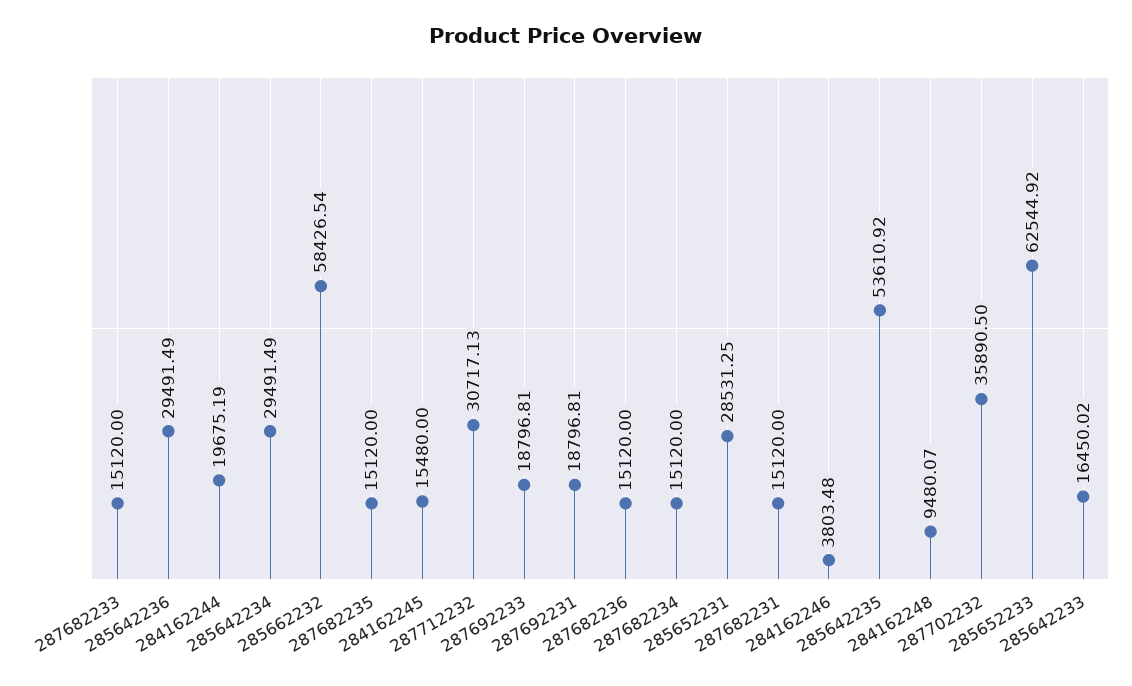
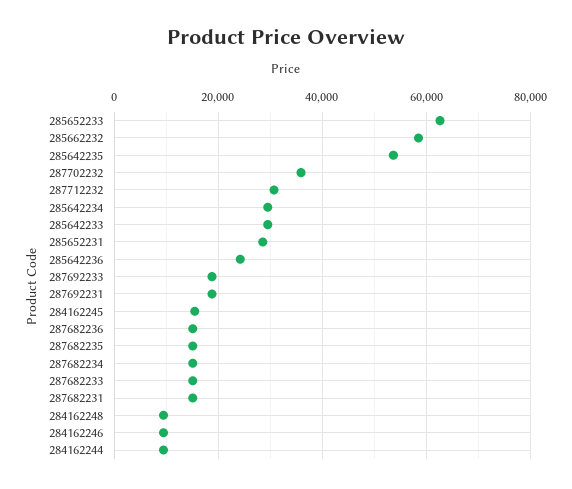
  {
    "287682233": 15120,
-   "285642236": 29491.49,
+   "285642236": 24000,
-   "284162244": 19675.19,
+   "284162244": 10000,
    "285642234": 29491.49,
    "285662232": 58426.54,
    "287682235": 15120,
    "284162245": 15480,
    "287712232": 30717.13,
    "287692233": 18796.81,
    "287692231": 18796.81,
    "287682236": 15120,
    "287682234": 15120,
    "285652231": 28531.25,
    "287682231": 15120,
-   "284162246": 3803.48,
+   "284162246": 10000,
    "285642235": 53610.92,
    "284162248": 9480.07,
    "287702232": 35890.5,
    "285652233": 62544.92,
-   "285642233": 16450.02
+   "285642233": 30000
  }

